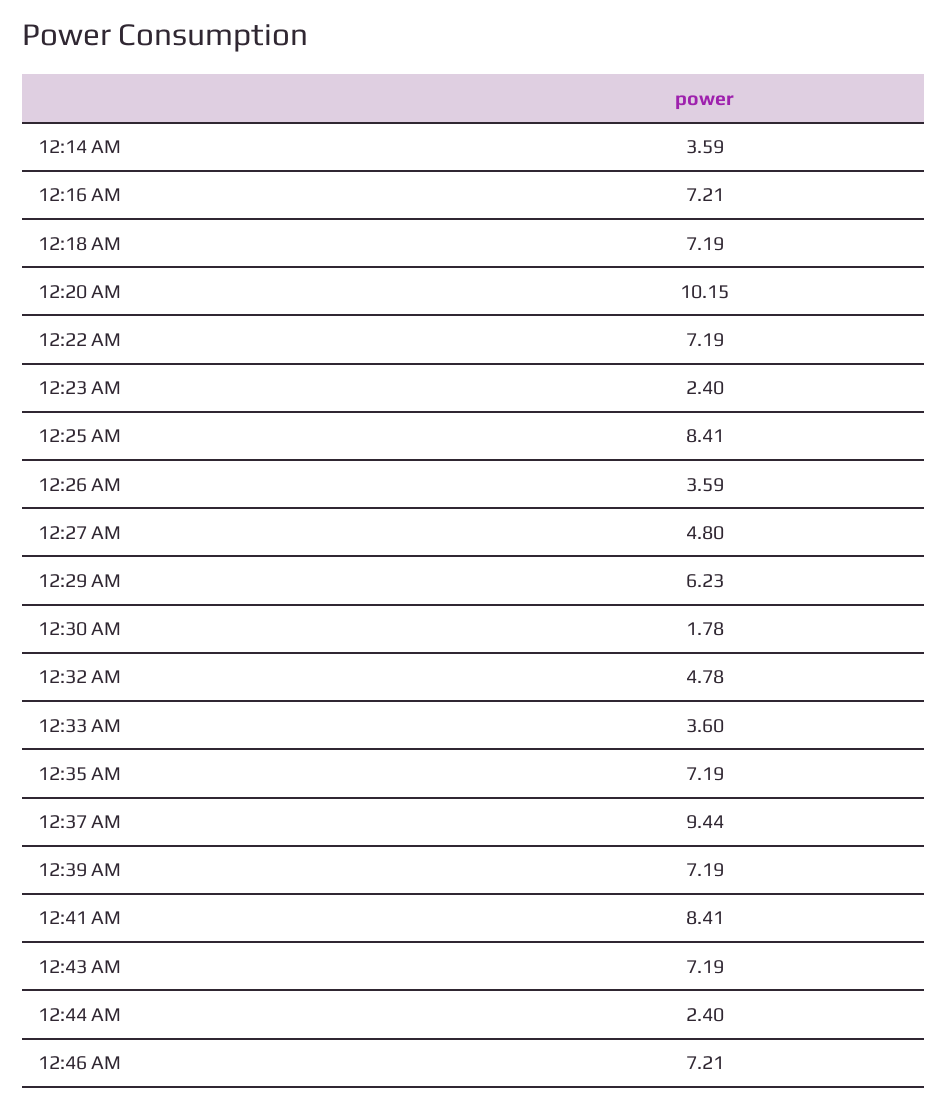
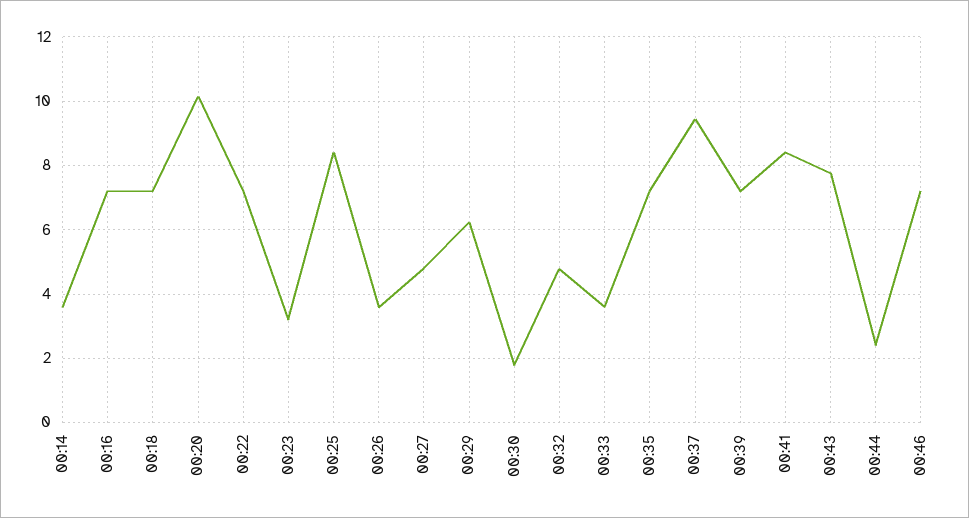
  {
    "12:14 AM": 3.59,
    "12:16 AM": 7.21,
    "12:18 AM": 7.19,
    "12:20 AM": 10.15,
    "12:22 AM": 7.19,
-   "12:23 AM": 2.4,
+   "12:23 AM": 3.2,
    "12:25 AM": 8.41,
    "12:26 AM": 3.59,
    "12:27 AM": 4.8,
    "12:29 AM": 6.23,
    "12:30 AM": 1.78,
    "12:32 AM": 4.78,
    "12:33 AM": 3.6,
    "12:35 AM": 7.19,
    "12:37 AM": 9.44,
    "12:39 AM": 7.19,
    "12:41 AM": 8.41,
-   "12:43 AM": 7.19,
+   "12:43 AM": 7.8,
    "12:44 AM": 2.4,
    "12:46 AM": 7.21
  }

